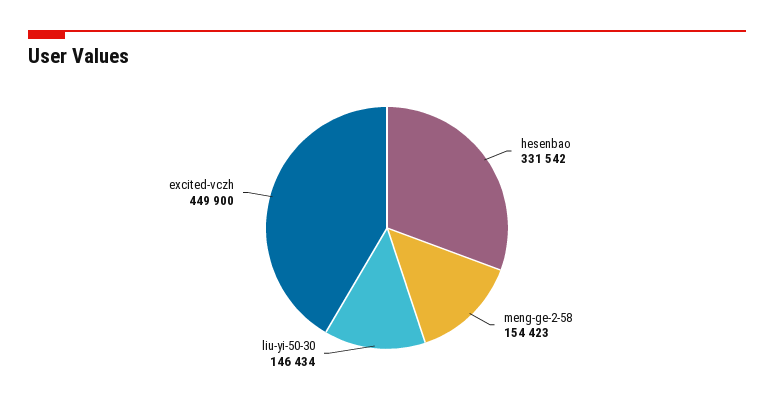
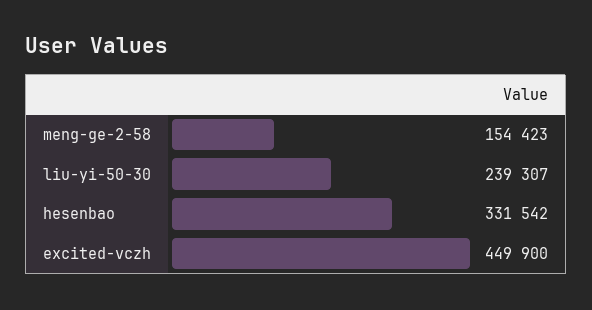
  {
    "hesenbao": 331542,
    "meng-ge-2-58": 154423,
-   "liu-yi-50-30": 146434,
+   "liu-yi-50-30": 239307,
    "excited-vczh": 449900
  }

